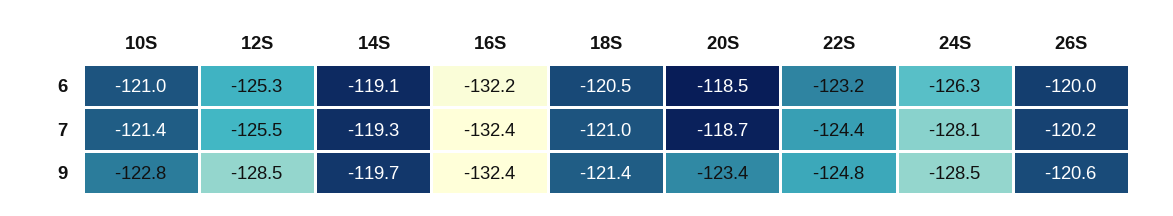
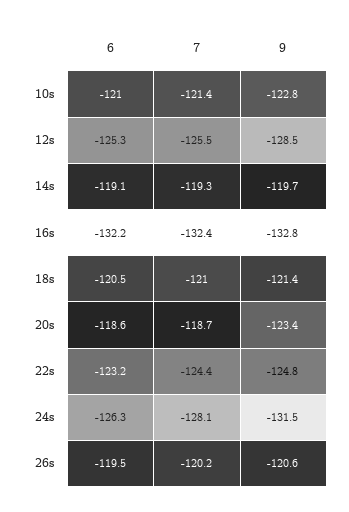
  {
    "10S": {
      "6": -121,
      "7": -121.4,
      "9": -122.8
    },
    "12S": {
      "6": -125.3,
      "7": -125.5,
      "9": -128.5
    },
    "14S": {
      "6": -119.1,
      "7": -119.3,
      "9": -119.7
    },
    "16S": {
      "6": -132.2,
      "7": -132.4,
-     "9": -132.4
+     "9": -132.8
    },
    "18S": {
      "6": -120.5,
      "7": -121,
      "9": -121.4
    },
    "20S": {
-     "6": -118.5,
+     "6": -118.6,
      "7": -118.7,
      "9": -123.4
    },
    "22S": {
      "6": -123.2,
      "7": -124.4,
      "9": -124.8
    },
    "24S": {
      "6": -126.3,
      "7": -128.1,
-     "9": -128.5
+     "9": -131.5
    },
    "26S": {
-     "6": -120,
+     "6": -119.5,
      "7": -120.2,
      "9": -120.6
    }
  }

